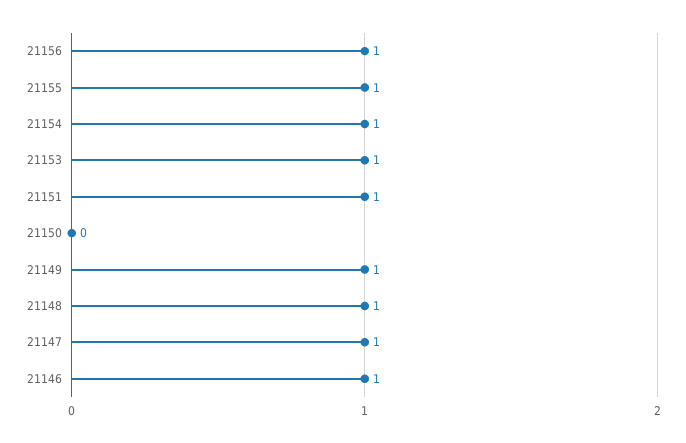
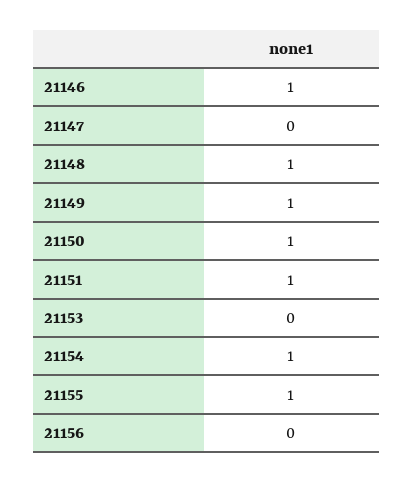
  {
-   "21156": 1,
+   "21156": 0,
    "21155": 1,
    "21154": 1,
-   "21153": 1,
+   "21153": 0,
    "21151": 1,
-   "21150": 0,
+   "21150": 1,
    "21149": 1,
    "21148": 1,
-   "21147": 1,
+   "21147": 0,
    "21146": 1
  }

